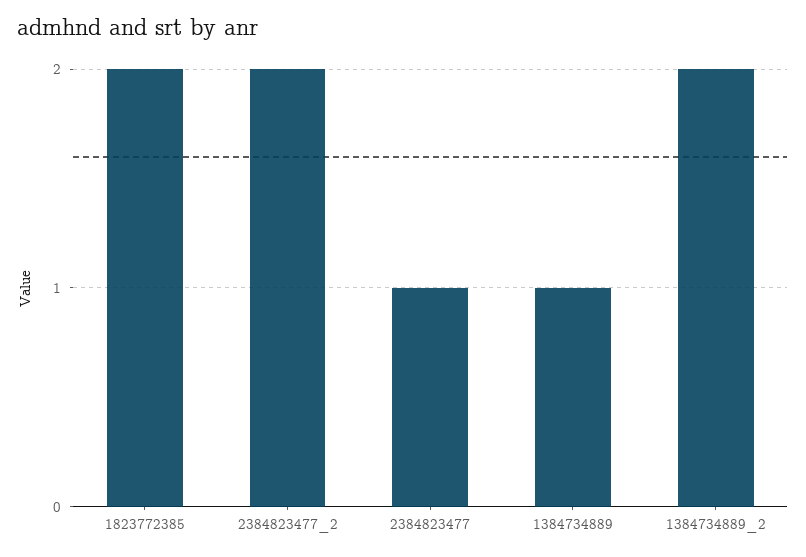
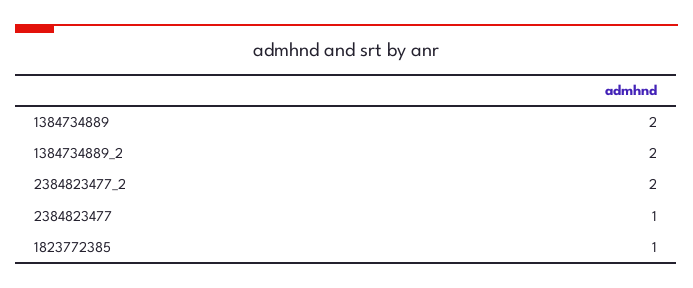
  {
-   "1823772385": 2,
+   "1823772385": 1,
    "2384823477_2": 2,
    "2384823477": 1,
-   "1384734889": 1,
+   "1384734889": 2,
    "1384734889_2": 2
  }

